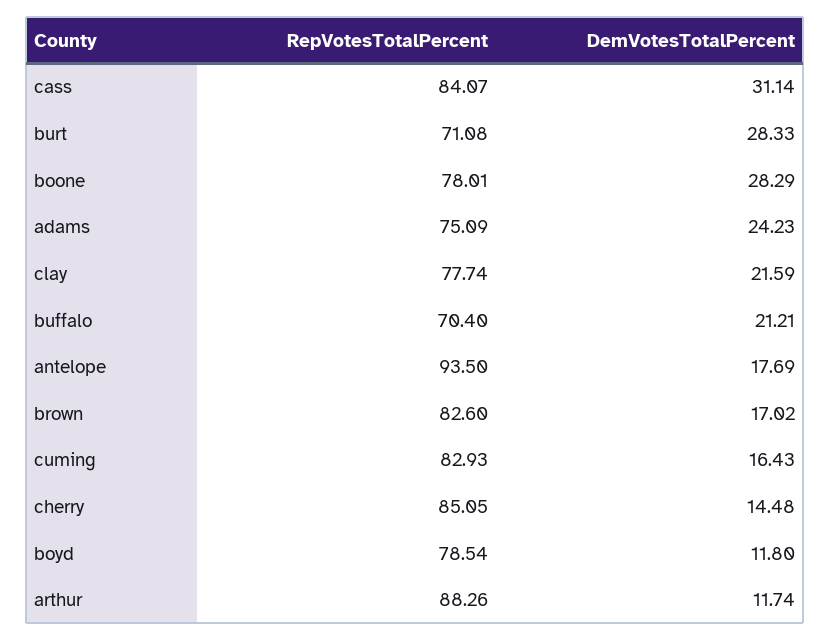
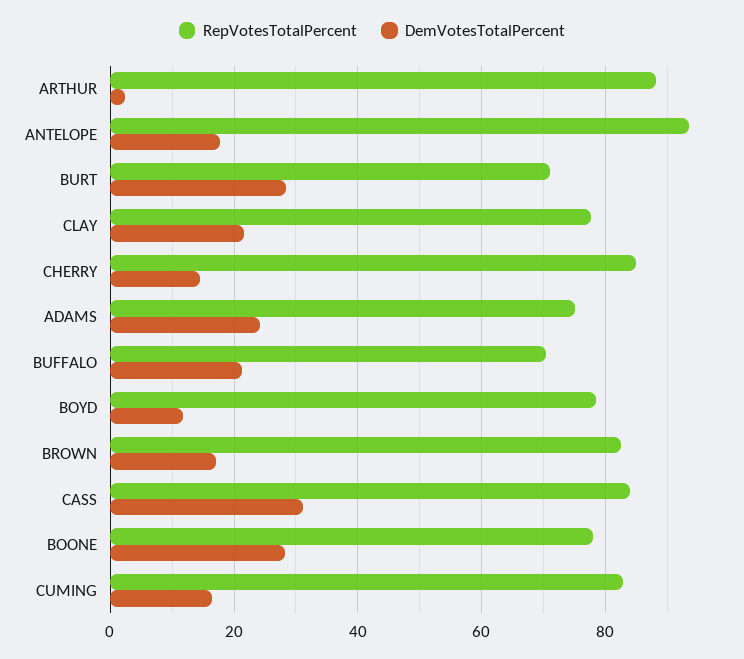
  {
    "RepVotesTotalPercent": {
      "cass": 84.07,
      "burt": 71.08,
      "boone": 78.01,
      "adams": 75.09,
      "clay": 77.74,
      "buffalo": 70.4,
      "antelope": 93.5,
      "brown": 82.6,
      "cuming": 82.93,
      "cherry": 85.05,
      "boyd": 78.54,
      "arthur": 88.26
    },
    "DemVotesTotalPercent": {
      "cass": 31.14,
      "burt": 28.33,
      "boone": 28.29,
      "adams": 24.23,
      "clay": 21.59,
      "buffalo": 21.21,
      "antelope": 17.69,
      "brown": 17.02,
      "cuming": 16.43,
      "cherry": 14.48,
      "boyd": 11.8,
-     "arthur": 11.74
+     "arthur": 2
    }
  }

